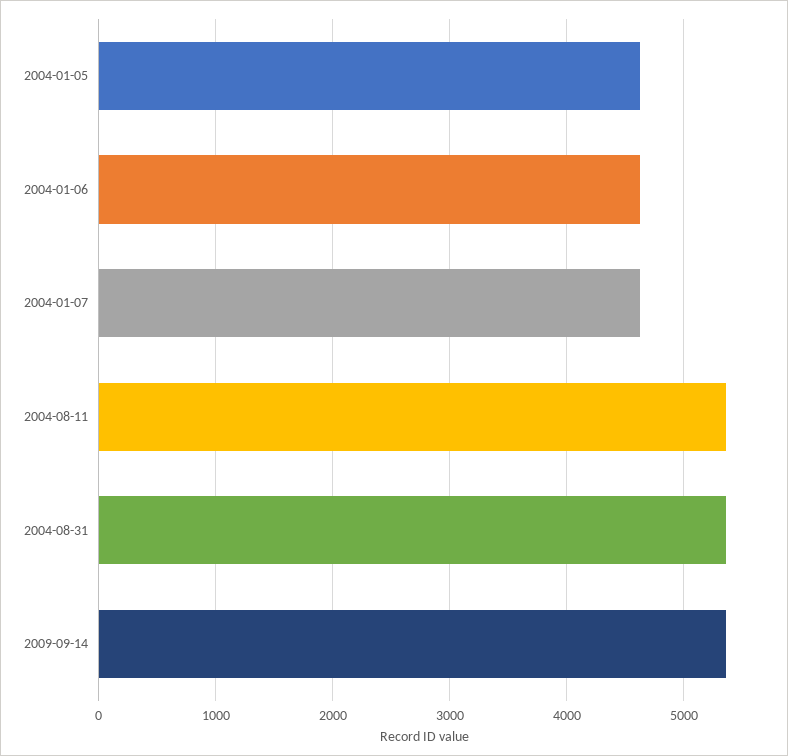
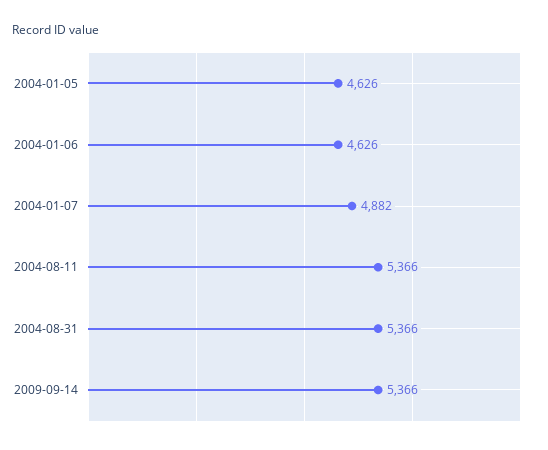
  {
    "2004-01-05": 4626,
    "2004-01-06": 4626,
-   "2004-01-07": 4600,
+   "2004-01-07": 4882,
    "2004-08-11": 5366,
    "2004-08-31": 5366,
    "2009-09-14": 5366
  }

